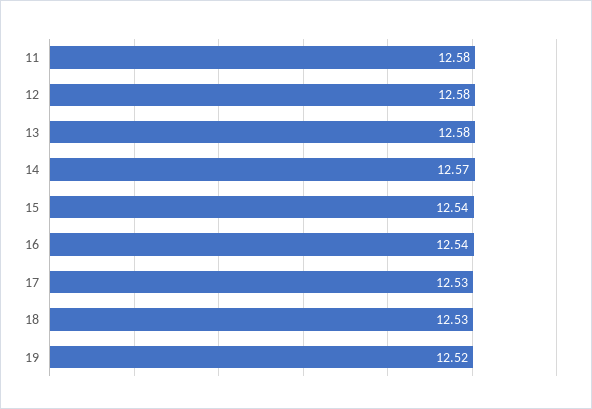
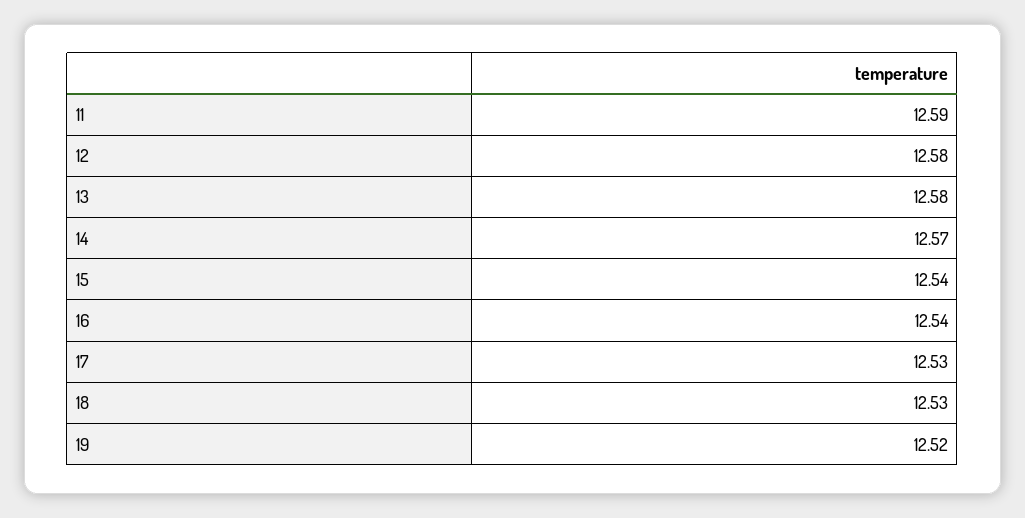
  {
-   "11": 12.58,
+   "11": 12.59,
    "12": 12.58,
    "13": 12.58,
    "14": 12.57,
    "15": 12.54,
    "16": 12.54,
    "17": 12.53,
    "18": 12.53,
    "19": 12.52
  }

